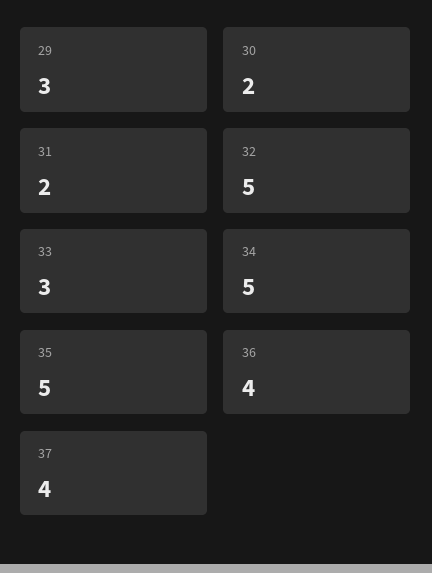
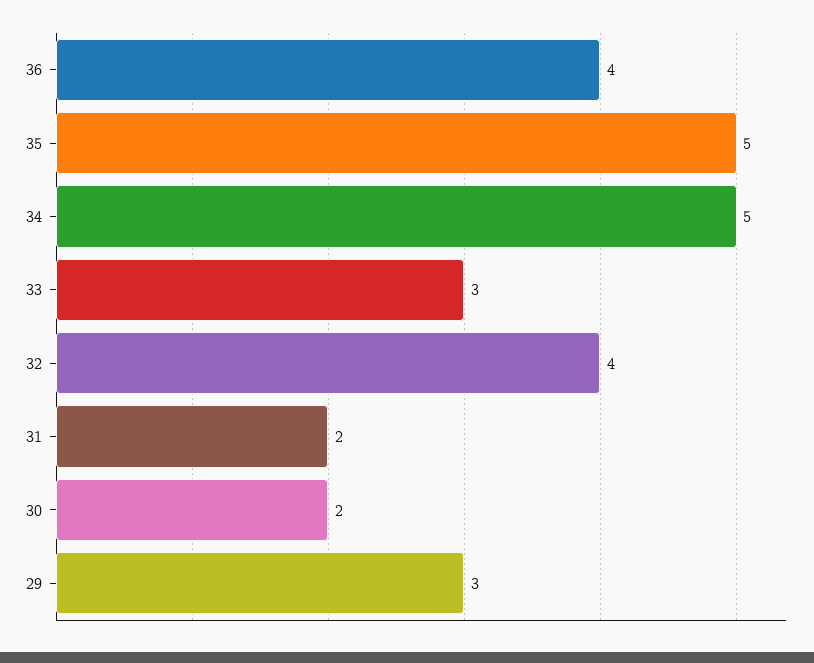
  {
    "29": 3,
    "30": 2,
    "31": 2,
-   "32": 5,
+   "32": 4,
    "33": 3,
    "34": 5,
    "35": 5,
-   "36": 4,
+   "36": 4
-   "37": 4
  }

